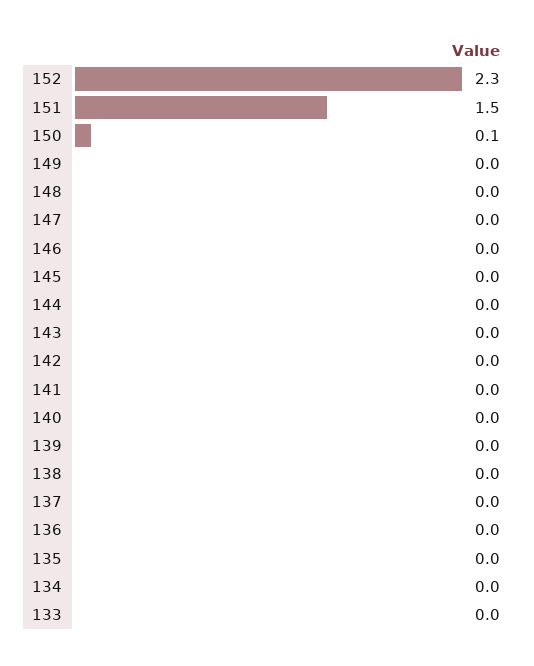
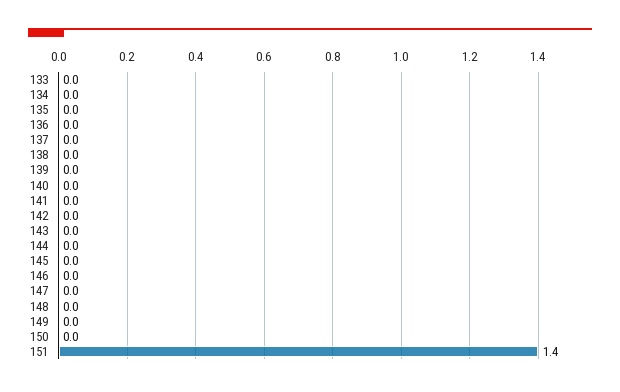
  {
-   "152": 2.3,
-   "151": 1.5,
+   "151": 1.4,
-   "150": 0.1,
+   "150": 0,
    "149": 0,
    "148": 0,
    "147": 0,
    "146": 0,
    "145": 0,
    "144": 0,
    "143": 0,
    "142": 0,
    "141": 0,
    "140": 0,
    "139": 0,
    "138": 0,
    "137": 0,
    "136": 0,
    "135": 0,
    "134": 0,
    "133": 0
  }

